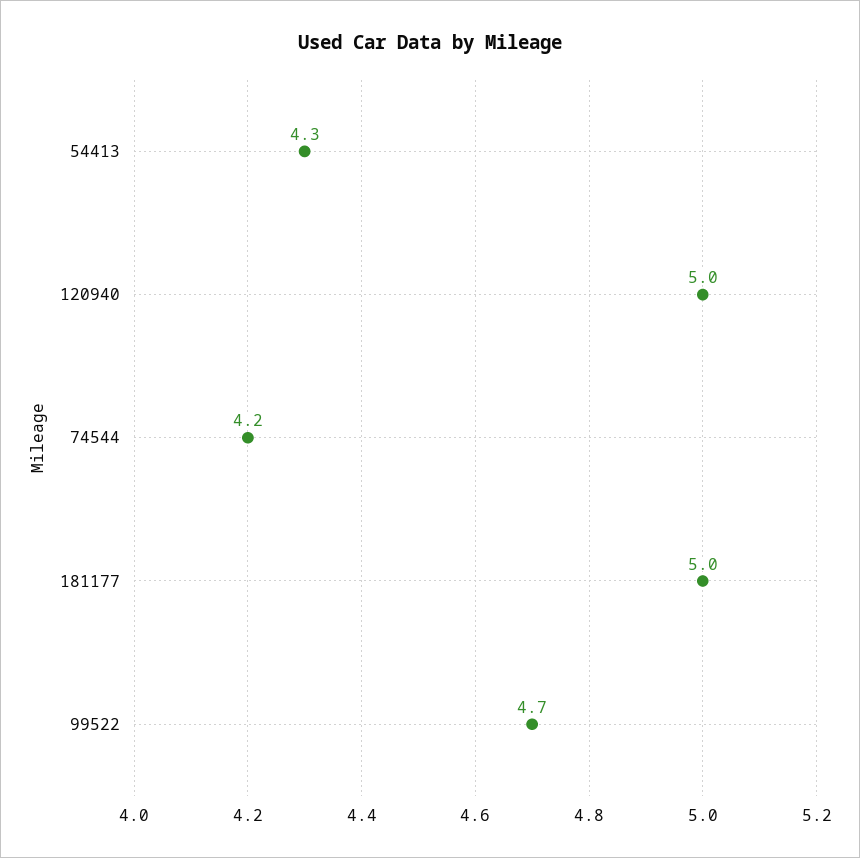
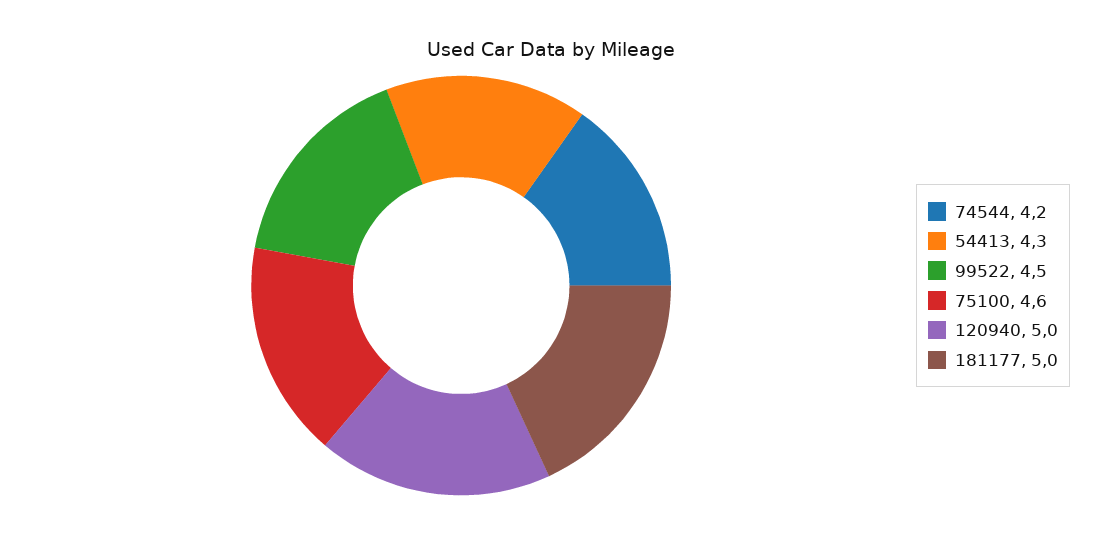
  {
    "54413": 4.3,
    "120940": 5,
    "74544": 4.2,
    "181177": 5,
-   "99522": 4.7
+   "99522": 4.5,
+   "75100": 4.6
  }

